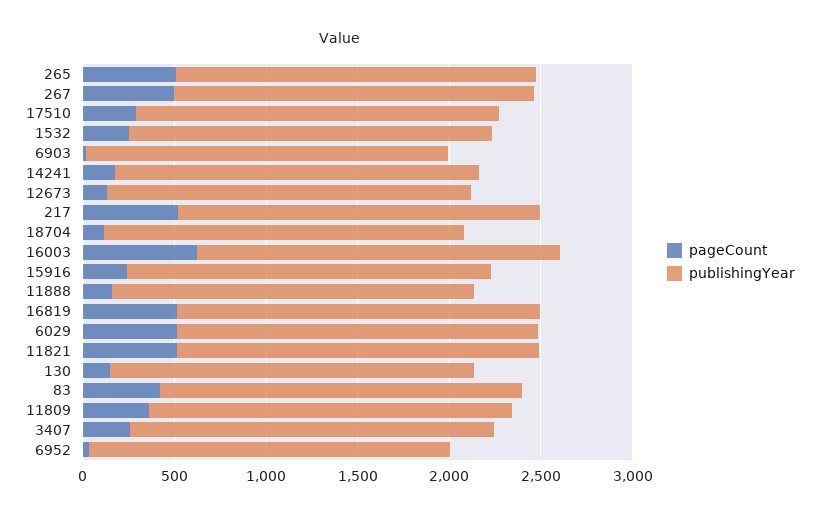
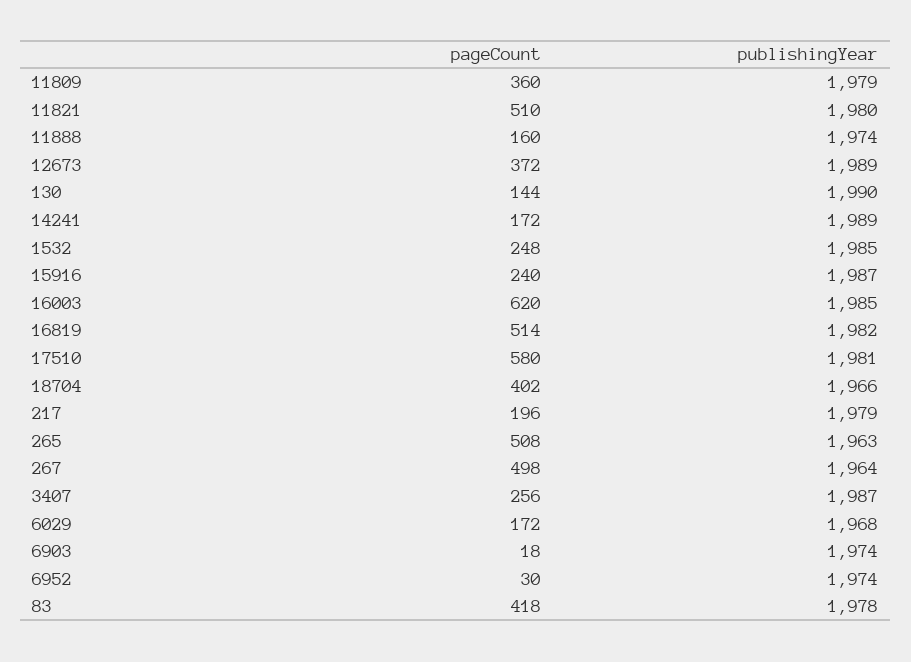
  {
    "pageCount": {
      "265": 508,
      "267": 498,
-     "17510": 300,
+     "17510": 580,
      "1532": 248,
      "6903": 18,
      "14241": 172,
-     "12673": 100,
+     "12673": 372,
-     "217": 500,
+     "217": 196,
-     "18704": 100,
+     "18704": 402,
      "16003": 620,
      "15916": 240,
      "11888": 160,
      "16819": 514,
-     "6029": 500,
+     "6029": 172,
      "11821": 510,
      "130": 144,
      "83": 418,
      "11809": 360,
      "3407": 256,
      "6952": 30
    },
    "publishingYear": {
      "265": 1963,
      "267": 1964,
      "17510": 1981,
      "1532": 1985,
      "6903": 1974,
      "14241": 1989,
      "12673": 1989,
      "217": 1979,
      "18704": 1966,
      "16003": 1985,
      "15916": 1987,
      "11888": 1974,
      "16819": 1982,
      "6029": 1968,
      "11821": 1980,
      "130": 1990,
      "83": 1978,
      "11809": 1979,
      "3407": 1987,
      "6952": 1974
    }
  }

